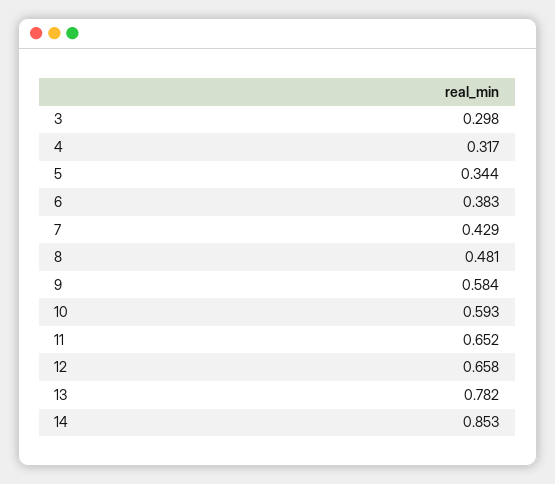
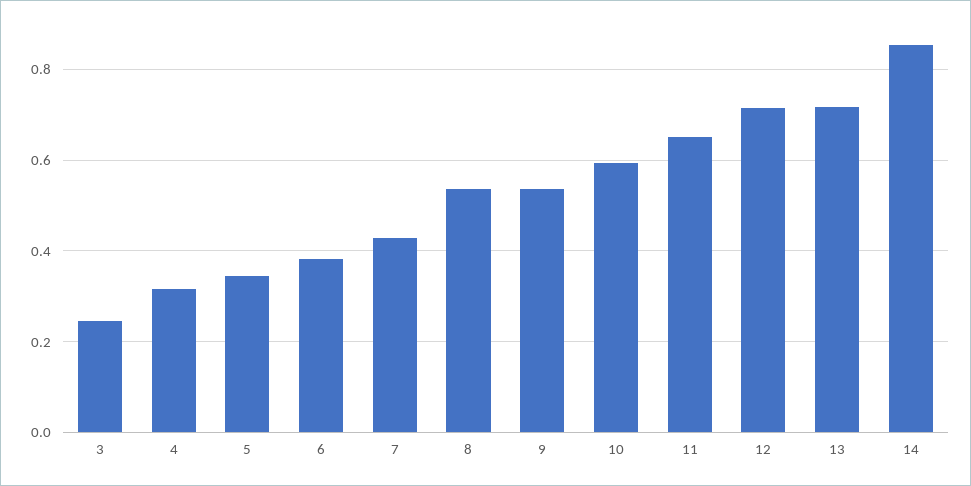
  {
-   "3": 0.298,
+   "3": 0.24,
    "4": 0.317,
    "5": 0.344,
    "6": 0.383,
    "7": 0.429,
-   "8": 0.481,
+   "8": 0.54,
-   "9": 0.584,
+   "9": 0.54,
    "10": 0.593,
    "11": 0.652,
-   "12": 0.658,
+   "12": 0.72,
-   "13": 0.782,
+   "13": 0.72,
    "14": 0.853
  }

